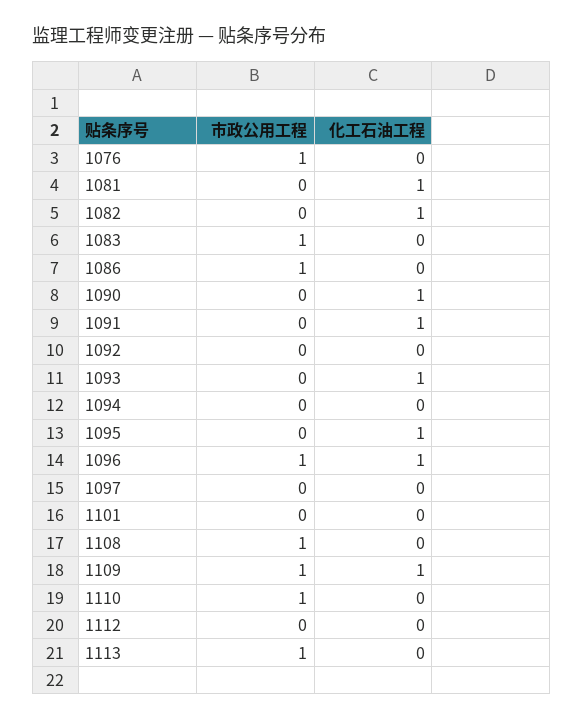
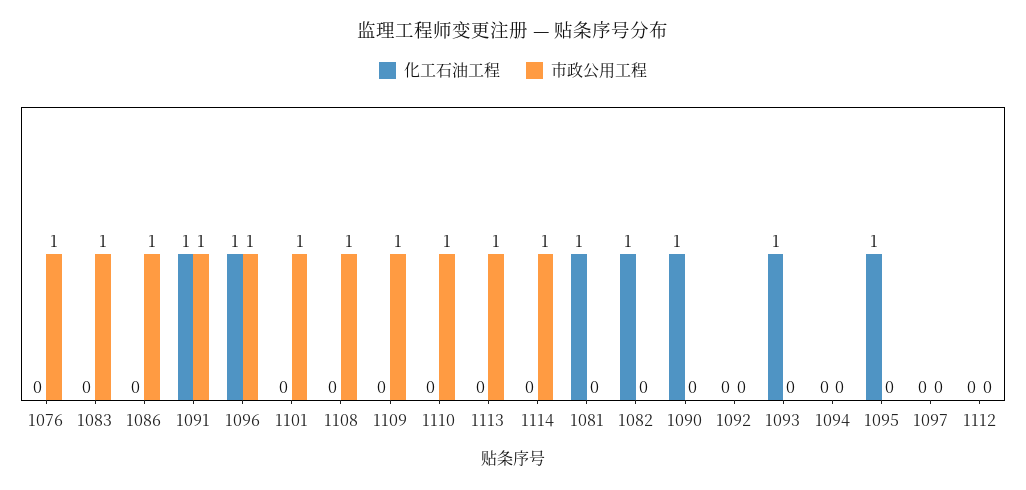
  {
    "市政公用工程": {
      "1076": 1,
      "1081": 0,
      "1082": 0,
      "1083": 1,
      "1086": 1,
      "1090": 0,
-     "1091": 0,
+     "1091": 1,
      "1092": 0,
      "1093": 0,
      "1094": 0,
      "1095": 0,
      "1096": 1,
      "1097": 0,
-     "1101": 0,
+     "1101": 1,
      "1108": 1,
      "1109": 1,
      "1110": 1,
      "1112": 0,
-     "1113": 1
+     "1113": 1,
+     "1114": 1
    },
    "化工石油工程": {
      "1076": 0,
      "1081": 1,
      "1082": 1,
      "1083": 0,
      "1086": 0,
      "1090": 1,
      "1091": 1,
      "1092": 0,
      "1093": 1,
      "1094": 0,
      "1095": 1,
      "1096": 1,
      "1097": 0,
      "1101": 0,
      "1108": 0,
-     "1109": 1,
+     "1109": 0,
      "1110": 0,
      "1112": 0,
-     "1113": 0
+     "1113": 0,
+     "1114": 0
    }
  }

